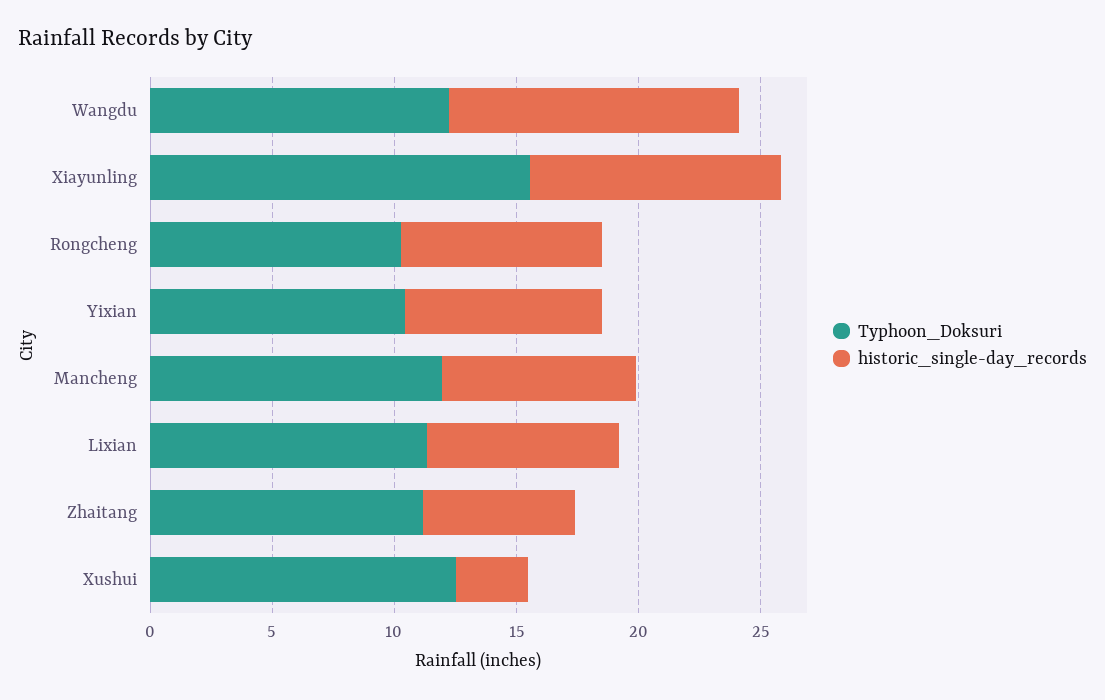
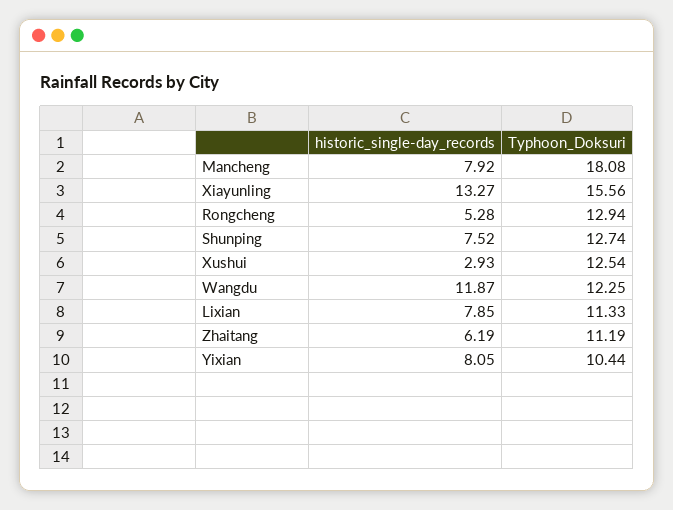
  {
    "Typhoon_Doksuri": {
      "Wangdu": 12.25,
      "Xiayunling": 15.56,
-     "Rongcheng": 10,
+     "Rongcheng": 12.94,
      "Yixian": 10.44,
-     "Mancheng": 12,
+     "Mancheng": 18.08,
      "Lixian": 11.33,
      "Zhaitang": 11.19,
-     "Xushui": 12.54
+     "Xushui": 12.54,
+     "Shunping": 12.74
    },
    "historic_single-day_records": {
      "Wangdu": 11.87,
-     "Xiayunling": 10,
+     "Xiayunling": 13.27,
-     "Rongcheng": 8,
+     "Rongcheng": 5.28,
      "Yixian": 8.05,
      "Mancheng": 7.92,
      "Lixian": 7.85,
      "Zhaitang": 6.19,
-     "Xushui": 2.93
+     "Xushui": 2.93,
+     "Shunping": 7.52
    }
  }

